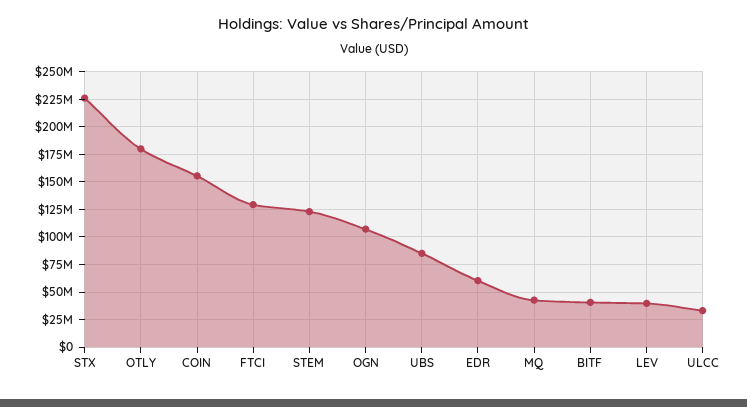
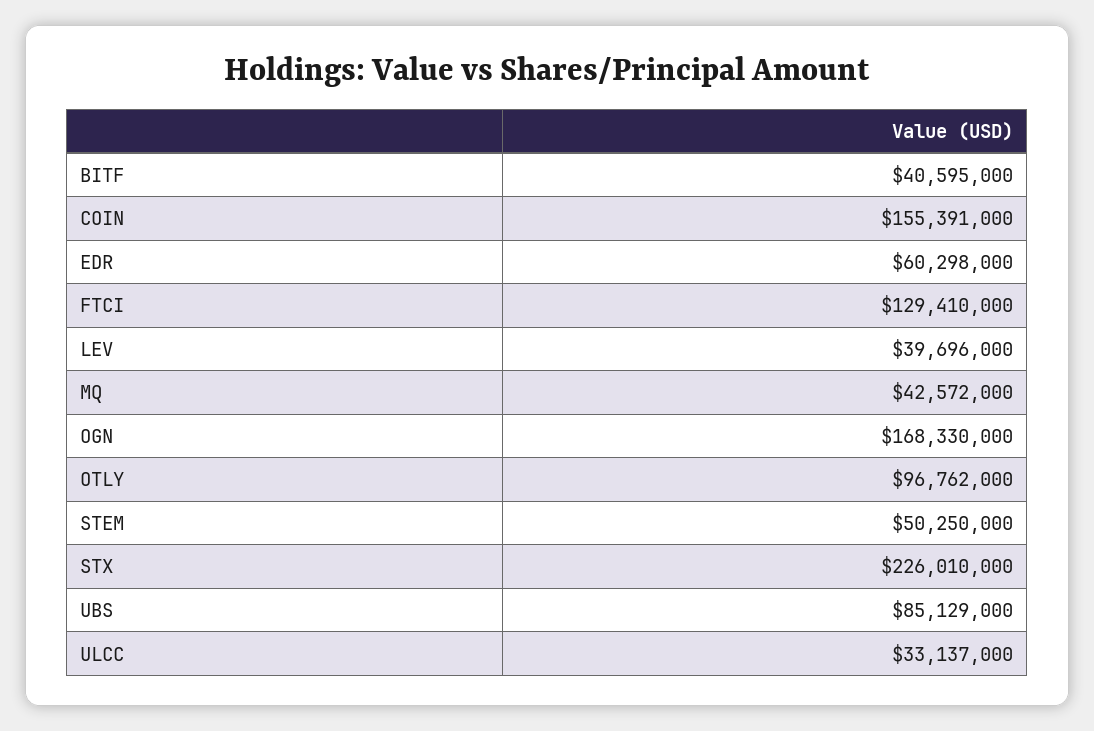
  {
    "STX": 226010000,
-   "OTLY": 175000000,
+   "OTLY": 96762000,
    "COIN": 155391000,
    "FTCI": 129410000,
-   "STEM": 125000000,
+   "STEM": 50250000,
-   "OGN": 100000000,
+   "OGN": 168330000,
    "UBS": 85129000,
    "EDR": 60298000,
    "MQ": 42572000,
    "BITF": 40595000,
    "LEV": 39696000,
    "ULCC": 33137000
  }

